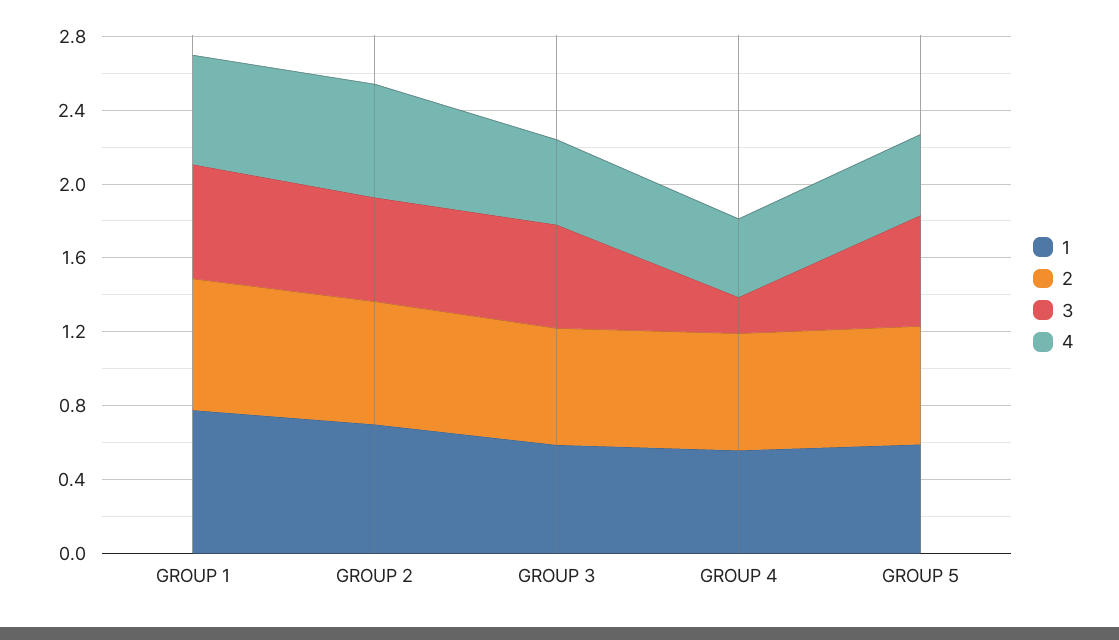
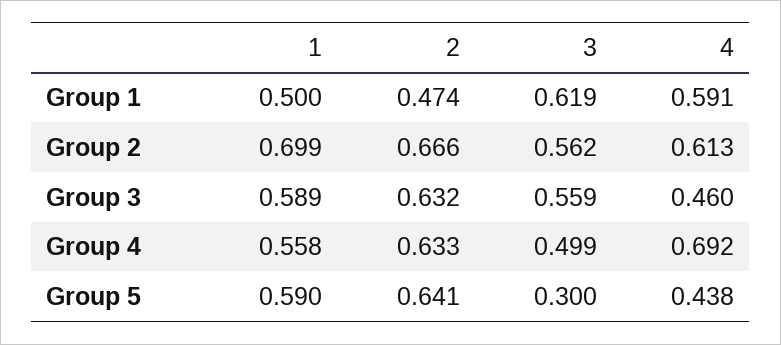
  {
    "1": {
-     "GROUP 1": 0.8,
+     "GROUP 1": 0.5,
      "GROUP 2": 0.699,
      "GROUP 3": 0.589,
      "GROUP 4": 0.558,
      "GROUP 5": 0.59
    },
    "2": {
-     "GROUP 1": 0.7,
+     "GROUP 1": 0.474,
      "GROUP 2": 0.666,
      "GROUP 3": 0.632,
      "GROUP 4": 0.633,
      "GROUP 5": 0.641
    },
    "3": {
      "GROUP 1": 0.619,
      "GROUP 2": 0.562,
      "GROUP 3": 0.559,
-     "GROUP 4": 0.2,
+     "GROUP 4": 0.499,
-     "GROUP 5": 0.6
+     "GROUP 5": 0.3
    },
    "4": {
      "GROUP 1": 0.591,
      "GROUP 2": 0.613,
      "GROUP 3": 0.46,
-     "GROUP 4": 0.4,
+     "GROUP 4": 0.692,
      "GROUP 5": 0.438
    }
  }

